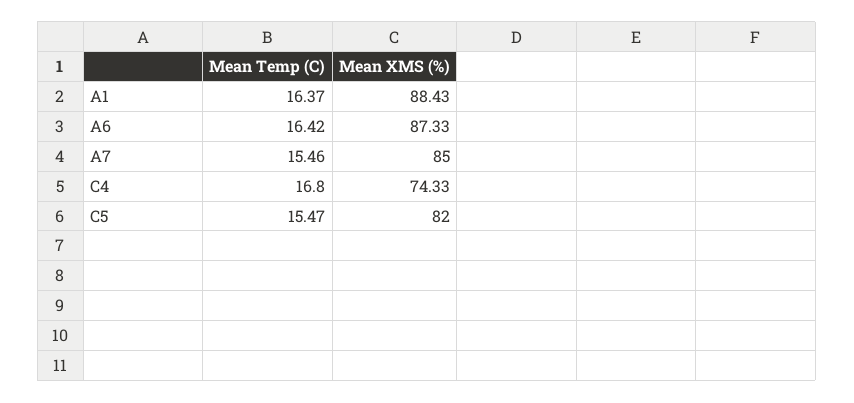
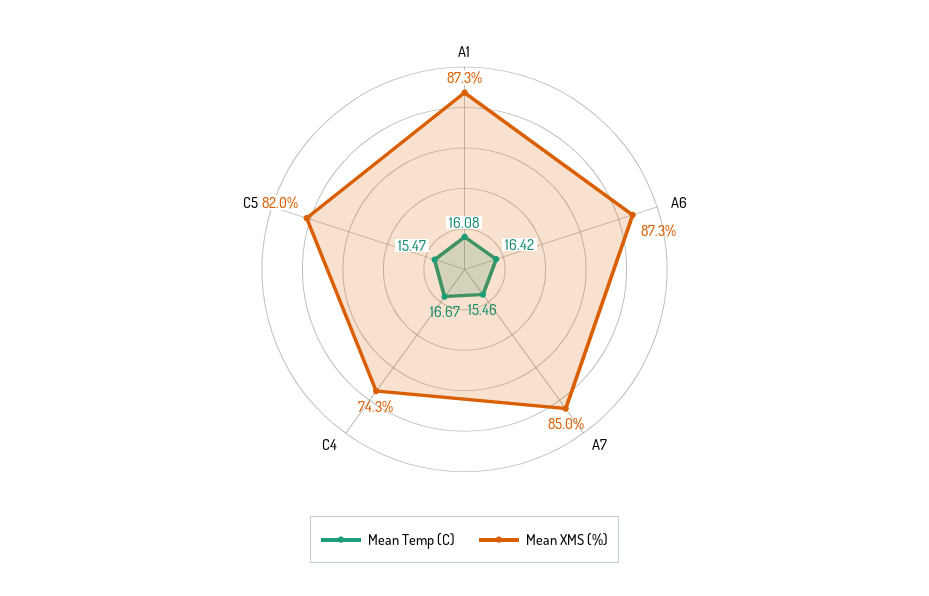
  {
    "Mean Temp (C)": {
-     "A1": 16.37,
+     "A1": 16.08,
      "A6": 16.42,
      "A7": 15.46,
-     "C4": 16.8,
+     "C4": 16.67,
      "C5": 15.47
    },
    "Mean XMS (%)": {
-     "A1": 88.43,
+     "A1": 87.3,
      "A6": 87.33,
      "A7": 85,
      "C4": 74.33,
      "C5": 82
    }
  }

